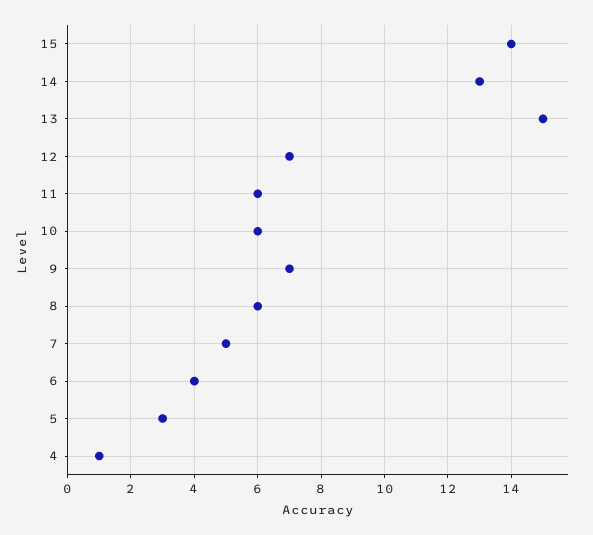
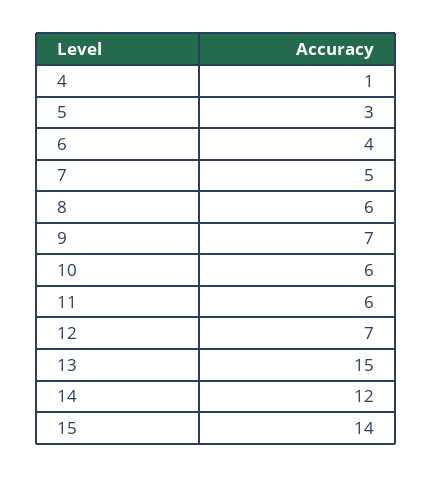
  {
    "15": 14,
-   "14": 13,
+   "14": 12,
    "13": 15,
    "12": 7,
    "11": 6,
    "10": 6,
    "9": 7,
    "8": 6,
    "7": 5,
    "6": 4,
    "5": 3,
    "4": 1
  }

